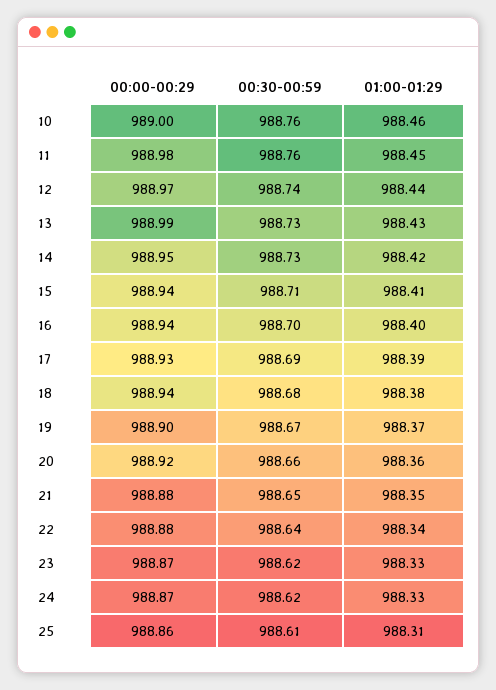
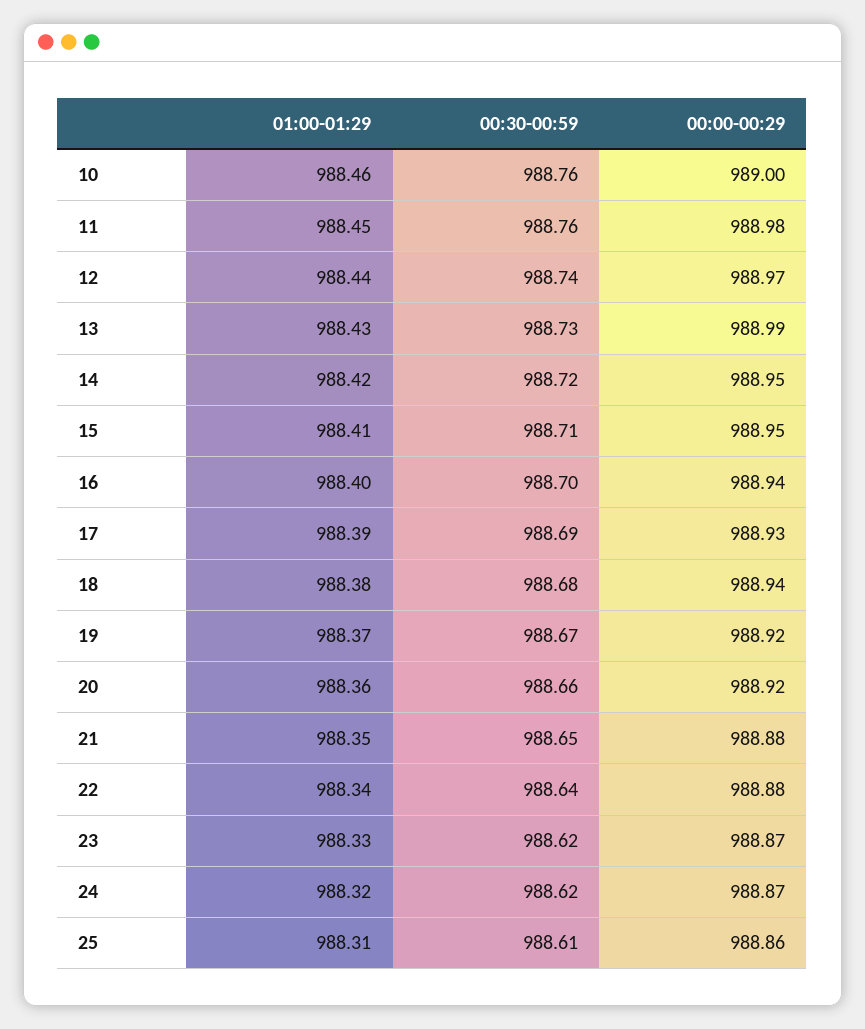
  {
    "00:00-00:29": {
      "10": 989,
      "11": 988.98,
      "12": 988.97,
      "13": 988.99,
      "14": 988.95,
-     "15": 988.94,
+     "15": 988.95,
      "16": 988.94,
      "17": 988.93,
      "18": 988.94,
-     "19": 988.9,
+     "19": 988.92,
      "20": 988.92,
      "21": 988.88,
      "22": 988.88,
      "23": 988.87,
      "24": 988.87,
      "25": 988.86
    },
    "00:30-00:59": {
      "10": 988.76,
      "11": 988.76,
      "12": 988.74,
      "13": 988.73,
-     "14": 988.73,
+     "14": 988.72,
      "15": 988.71,
      "16": 988.7,
      "17": 988.69,
      "18": 988.68,
      "19": 988.67,
      "20": 988.66,
      "21": 988.65,
      "22": 988.64,
      "23": 988.62,
      "24": 988.62,
      "25": 988.61
    },
    "01:00-01:29": {
      "10": 988.46,
      "11": 988.45,
      "12": 988.44,
      "13": 988.43,
      "14": 988.42,
      "15": 988.41,
      "16": 988.4,
      "17": 988.39,
      "18": 988.38,
      "19": 988.37,
      "20": 988.36,
      "21": 988.35,
      "22": 988.34,
      "23": 988.33,
-     "24": 988.33,
+     "24": 988.32,
      "25": 988.31
    }
  }

